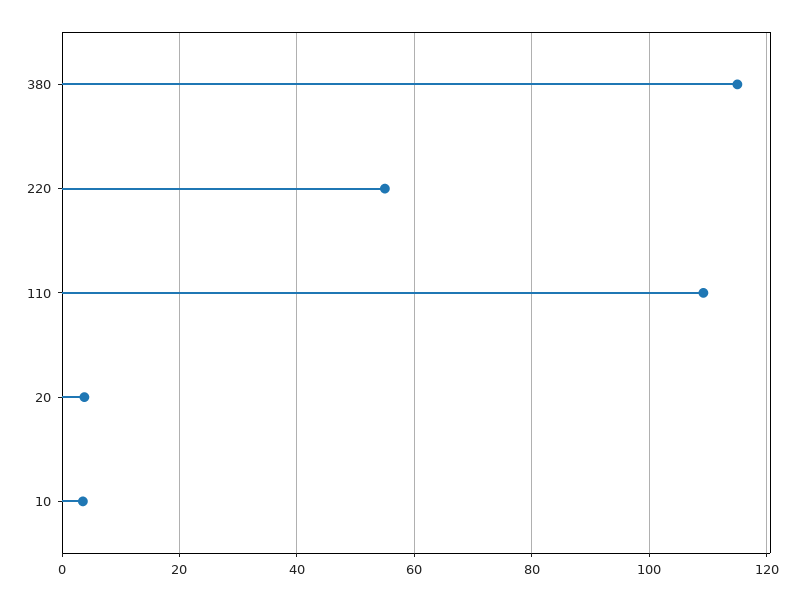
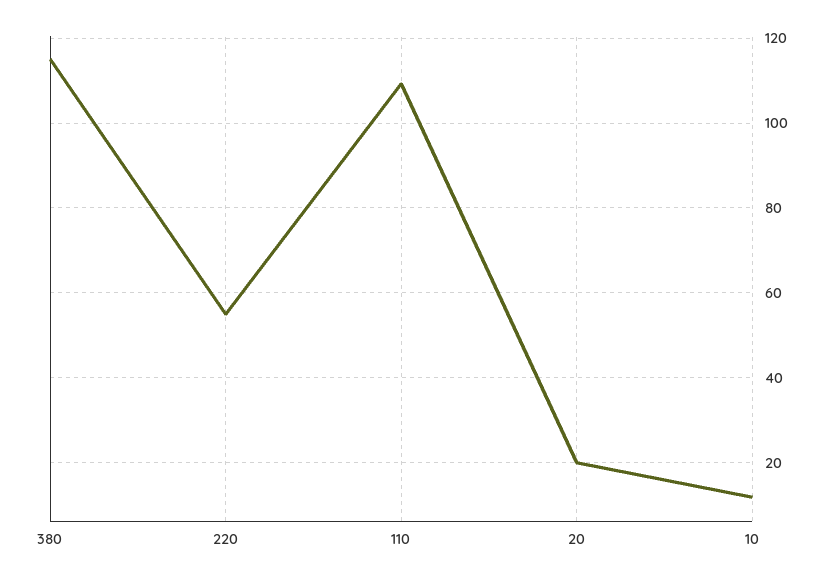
  {
    "380": 116,
    "220": 56,
    "110": 110,
-   "20": 4,
+   "20": 20,
-   "10": 4
+   "10": 12
  }

